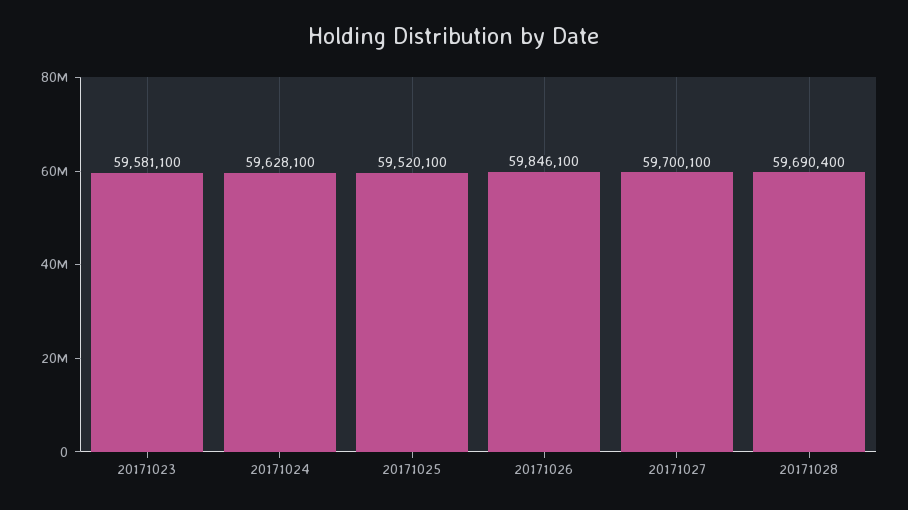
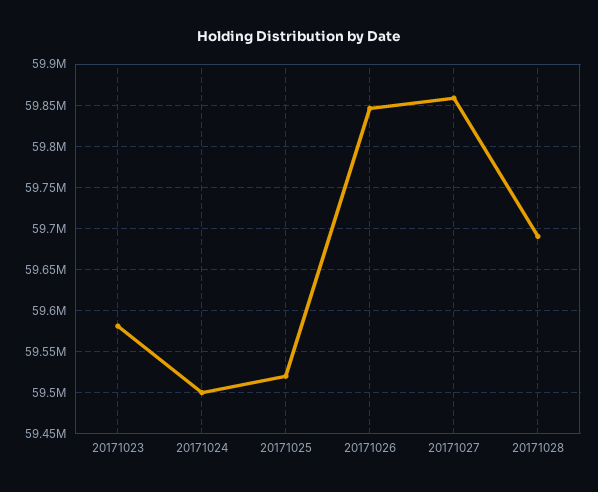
  {
    "20171023": 59581100,
-   "20171024": 59628100,
+   "20171024": 59500000,
    "20171025": 59520100,
    "20171026": 59846100,
-   "20171027": 59700100,
+   "20171027": 59860000,
    "20171028": 59690400
  }

